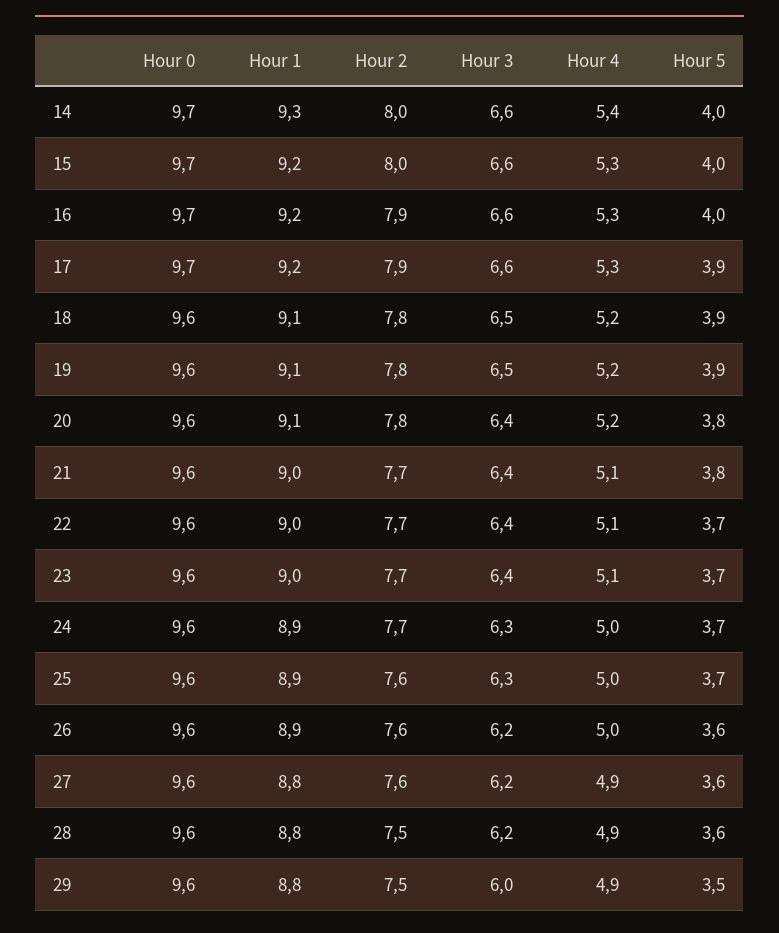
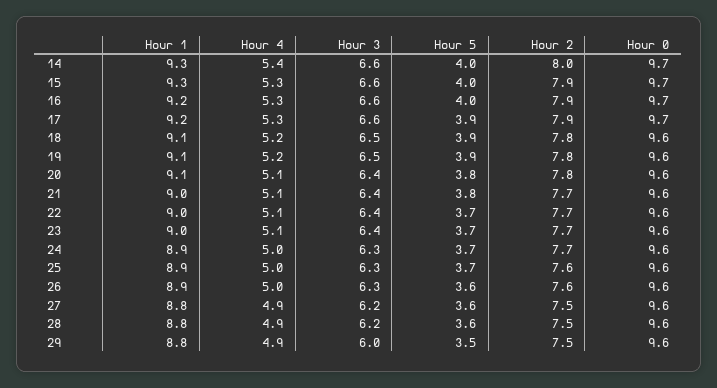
  {
    "Hour 0": {
      "14": 9.7,
      "15": 9.7,
      "16": 9.7,
      "17": 9.7,
      "18": 9.6,
      "19": 9.6,
      "20": 9.6,
      "21": 9.6,
      "22": 9.6,
      "23": 9.6,
      "24": 9.6,
      "25": 9.6,
      "26": 9.6,
      "27": 9.6,
      "28": 9.6,
      "29": 9.6
    },
    "Hour 1": {
      "14": 9.3,
-     "15": 9.2,
+     "15": 9.3,
      "16": 9.2,
      "17": 9.2,
      "18": 9.1,
      "19": 9.1,
      "20": 9.1,
      "21": 9,
      "22": 9,
      "23": 9,
      "24": 8.9,
      "25": 8.9,
      "26": 8.9,
      "27": 8.8,
      "28": 8.8,
      "29": 8.8
    },
    "Hour 2": {
      "14": 8,
-     "15": 8,
+     "15": 7.9,
      "16": 7.9,
      "17": 7.9,
      "18": 7.8,
      "19": 7.8,
      "20": 7.8,
      "21": 7.7,
      "22": 7.7,
      "23": 7.7,
      "24": 7.7,
      "25": 7.6,
      "26": 7.6,
-     "27": 7.6,
+     "27": 7.5,
      "28": 7.5,
      "29": 7.5
    },
    "Hour 3": {
      "14": 6.6,
      "15": 6.6,
      "16": 6.6,
      "17": 6.6,
      "18": 6.5,
      "19": 6.5,
      "20": 6.4,
      "21": 6.4,
      "22": 6.4,
      "23": 6.4,
      "24": 6.3,
      "25": 6.3,
-     "26": 6.2,
+     "26": 6.3,
      "27": 6.2,
      "28": 6.2,
      "29": 6
    },
    "Hour 4": {
      "14": 5.4,
      "15": 5.3,
      "16": 5.3,
      "17": 5.3,
      "18": 5.2,
      "19": 5.2,
-     "20": 5.2,
+     "20": 5.1,
      "21": 5.1,
      "22": 5.1,
      "23": 5.1,
      "24": 5,
      "25": 5,
      "26": 5,
      "27": 4.9,
      "28": 4.9,
      "29": 4.9
    },
    "Hour 5": {
      "14": 4,
      "15": 4,
      "16": 4,
      "17": 3.9,
      "18": 3.9,
      "19": 3.9,
      "20": 3.8,
      "21": 3.8,
      "22": 3.7,
      "23": 3.7,
      "24": 3.7,
      "25": 3.7,
      "26": 3.6,
      "27": 3.6,
      "28": 3.6,
      "29": 3.5
    }
  }

